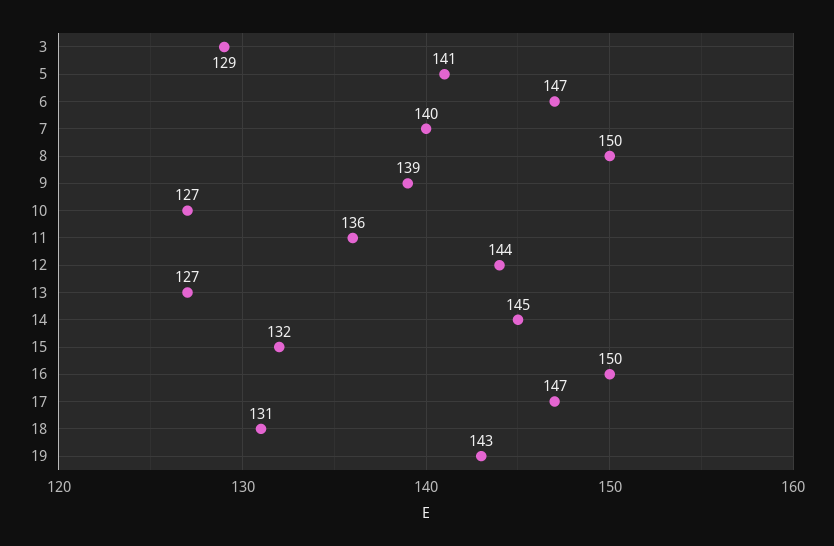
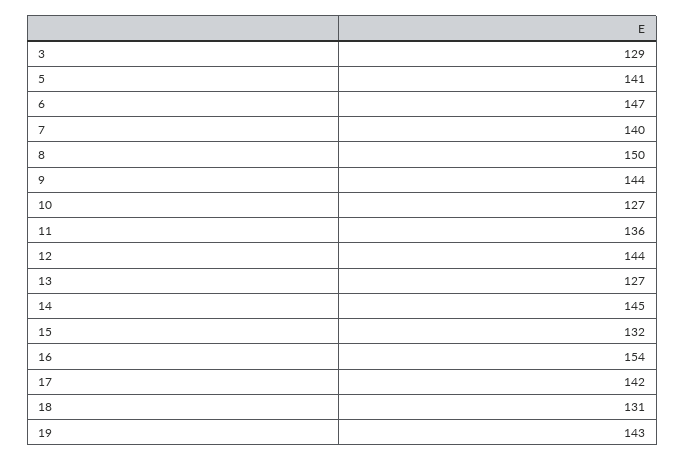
  {
    "3": 129,
    "5": 141,
    "6": 147,
    "7": 140,
    "8": 150,
-   "9": 139,
+   "9": 144,
    "10": 127,
    "11": 136,
    "12": 144,
    "13": 127,
    "14": 145,
    "15": 132,
-   "16": 150,
+   "16": 154,
-   "17": 147,
+   "17": 142,
    "18": 131,
    "19": 143
  }

